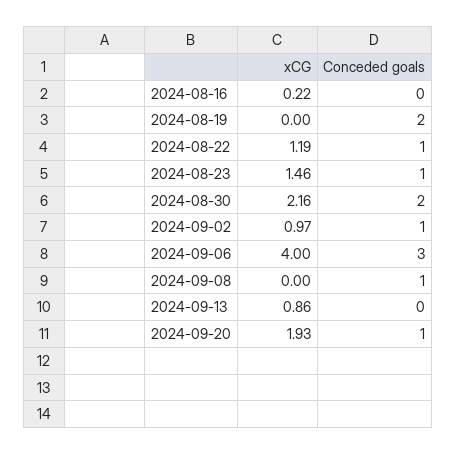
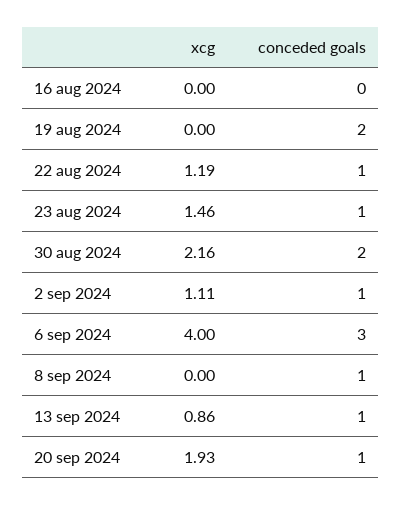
  {
    "xCG": {
-     "2024-08-16": 0.22,
+     "2024-08-16": 0,
      "2024-08-19": 0,
      "2024-08-22": 1.19,
      "2024-08-23": 1.46,
      "2024-08-30": 2.16,
-     "2024-09-02": 0.97,
+     "2024-09-02": 1.11,
      "2024-09-06": 4,
      "2024-09-08": 0,
      "2024-09-13": 0.86,
      "2024-09-20": 1.93
    },
    "Conceded goals": {
      "2024-08-16": 0,
      "2024-08-19": 2,
      "2024-08-22": 1,
      "2024-08-23": 1,
      "2024-08-30": 2,
      "2024-09-02": 1,
      "2024-09-06": 3,
      "2024-09-08": 1,
-     "2024-09-13": 0,
+     "2024-09-13": 1,
      "2024-09-20": 1
    }
  }

